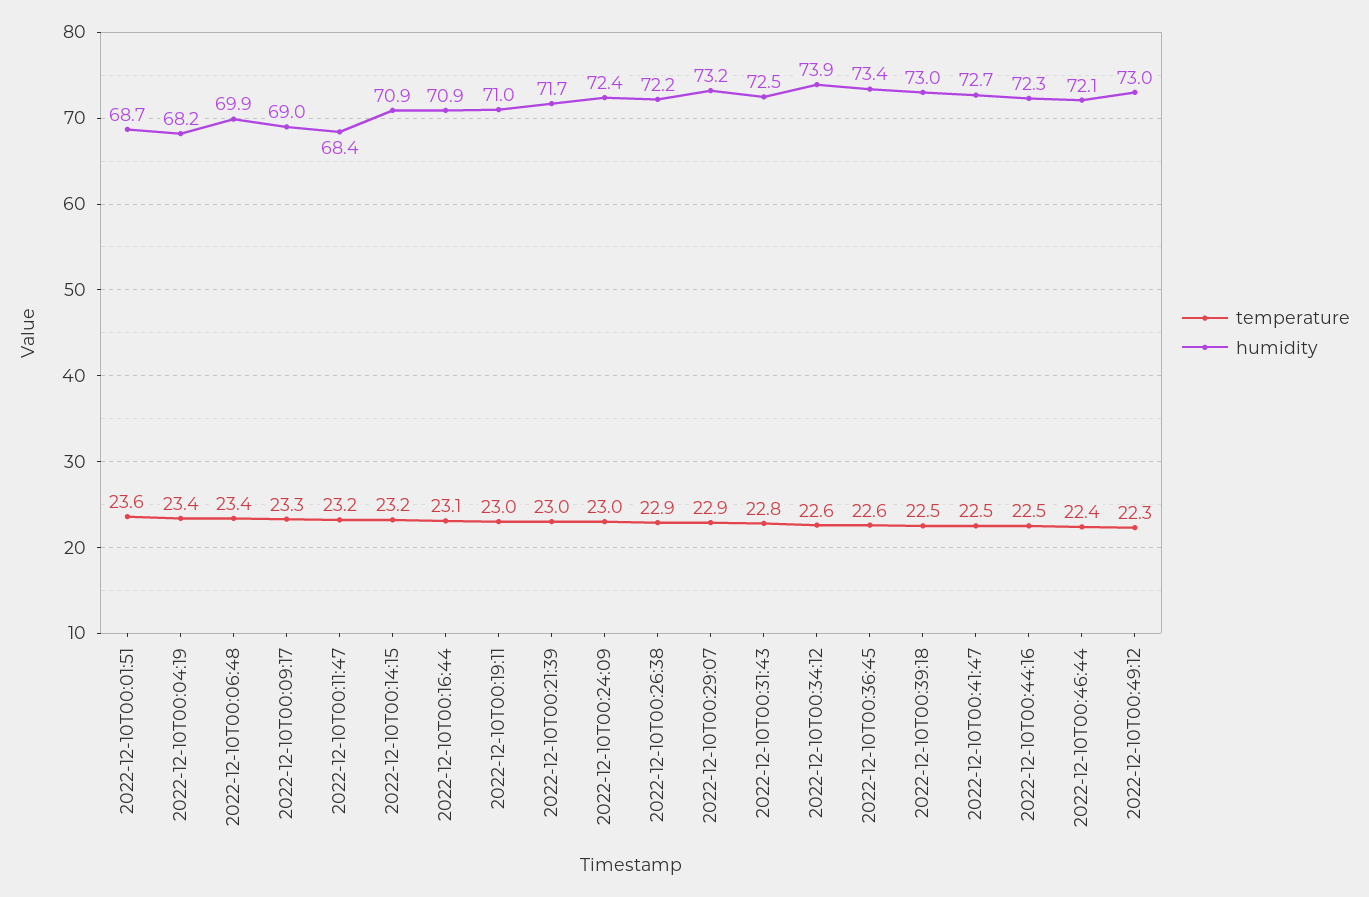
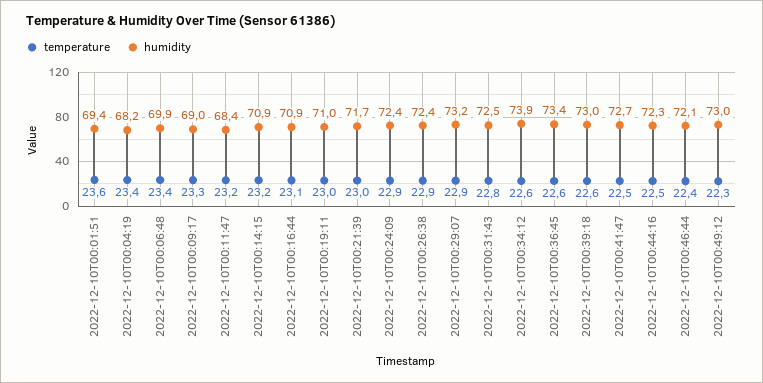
  {
    "temperature": {
      "2022-12-10T00:01:51": 23.6,
      "2022-12-10T00:04:19": 23.4,
      "2022-12-10T00:06:48": 23.4,
      "2022-12-10T00:09:17": 23.3,
      "2022-12-10T00:11:47": 23.2,
      "2022-12-10T00:14:15": 23.2,
      "2022-12-10T00:16:44": 23.1,
      "2022-12-10T00:19:11": 23,
      "2022-12-10T00:21:39": 23,
-     "2022-12-10T00:24:09": 23,
+     "2022-12-10T00:24:09": 22.9,
      "2022-12-10T00:26:38": 22.9,
      "2022-12-10T00:29:07": 22.9,
      "2022-12-10T00:31:43": 22.8,
      "2022-12-10T00:34:12": 22.6,
      "2022-12-10T00:36:45": 22.6,
-     "2022-12-10T00:39:18": 22.5,
+     "2022-12-10T00:39:18": 22.6,
      "2022-12-10T00:41:47": 22.5,
      "2022-12-10T00:44:16": 22.5,
      "2022-12-10T00:46:44": 22.4,
      "2022-12-10T00:49:12": 22.3
    },
    "humidity": {
-     "2022-12-10T00:01:51": 68.7,
+     "2022-12-10T00:01:51": 69.4,
      "2022-12-10T00:04:19": 68.2,
      "2022-12-10T00:06:48": 69.9,
      "2022-12-10T00:09:17": 69,
      "2022-12-10T00:11:47": 68.4,
      "2022-12-10T00:14:15": 70.9,
      "2022-12-10T00:16:44": 70.9,
      "2022-12-10T00:19:11": 71,
      "2022-12-10T00:21:39": 71.7,
      "2022-12-10T00:24:09": 72.4,
-     "2022-12-10T00:26:38": 72.2,
+     "2022-12-10T00:26:38": 72.4,
      "2022-12-10T00:29:07": 73.2,
      "2022-12-10T00:31:43": 72.5,
      "2022-12-10T00:34:12": 73.9,
      "2022-12-10T00:36:45": 73.4,
      "2022-12-10T00:39:18": 73,
      "2022-12-10T00:41:47": 72.7,
      "2022-12-10T00:44:16": 72.3,
      "2022-12-10T00:46:44": 72.1,
      "2022-12-10T00:49:12": 73
    }
  }

